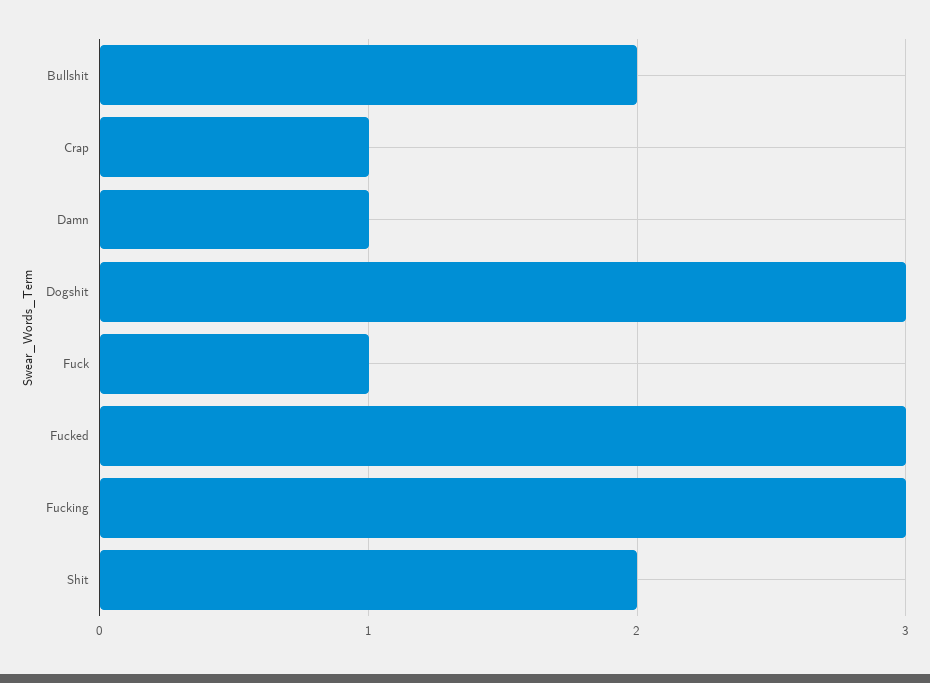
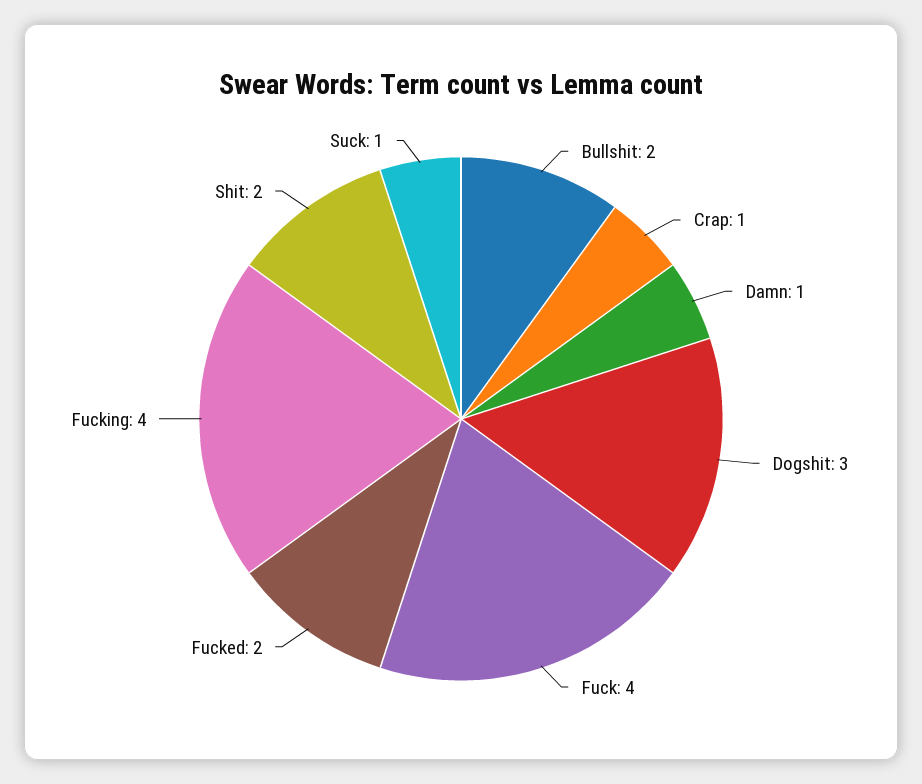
  {
    "Bullshit": 2,
    "Crap": 1,
    "Damn": 1,
    "Dogshit": 3,
-   "Fuck": 1,
+   "Fuck": 4,
-   "Fucked": 3,
+   "Fucked": 2,
-   "Fucking": 3,
+   "Fucking": 4,
-   "Shit": 2
+   "Shit": 2,
+   "Suck": 1
  }

